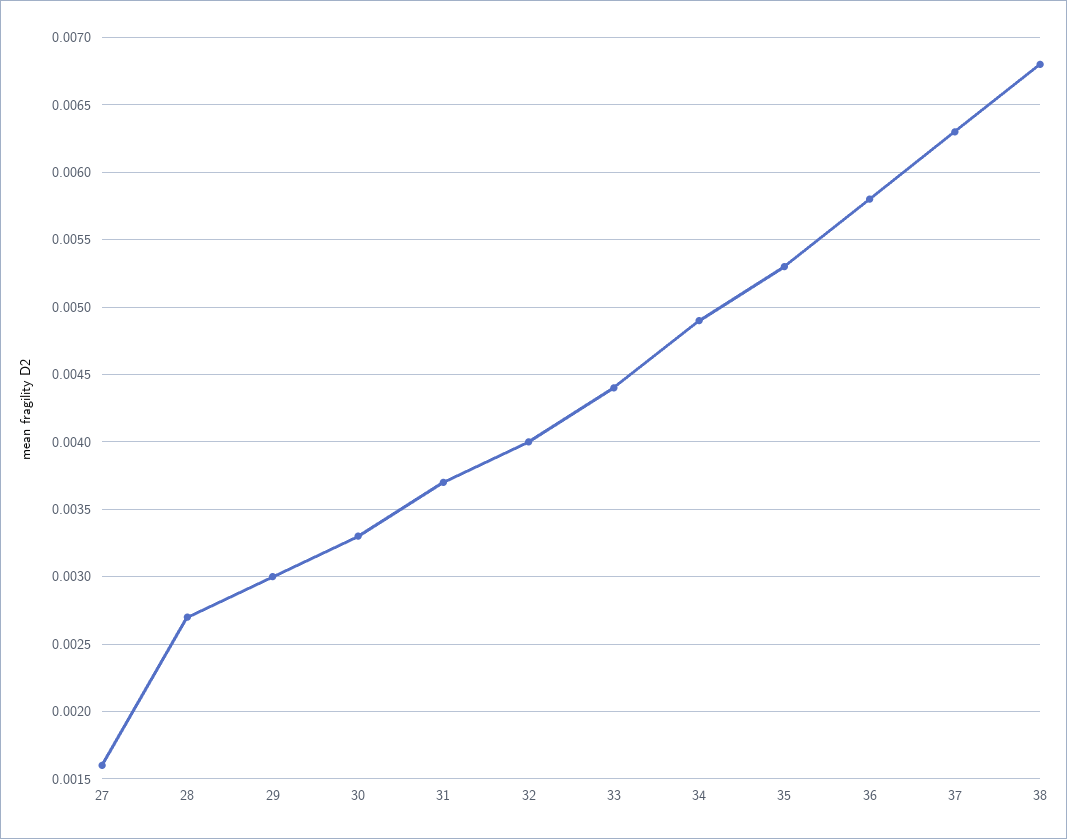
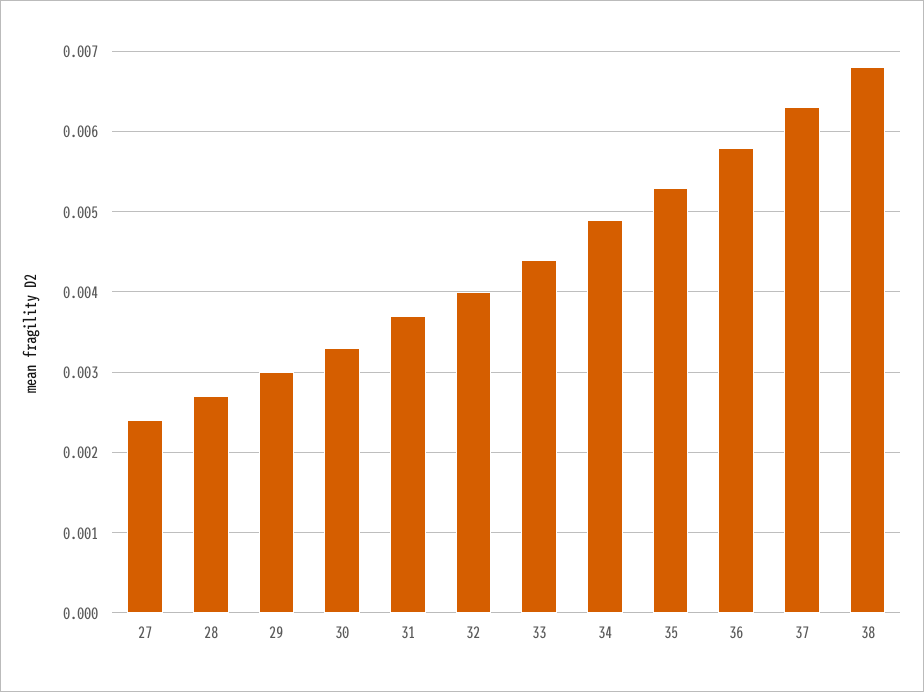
  {
-   "27": 0.0016,
+   "27": 0.0024,
    "28": 0.0027,
    "29": 0.003,
    "30": 0.0033,
    "31": 0.0037,
    "32": 0.004,
    "33": 0.0044,
    "34": 0.0049,
    "35": 0.0053,
    "36": 0.0058,
    "37": 0.0063,
    "38": 0.0068
  }

